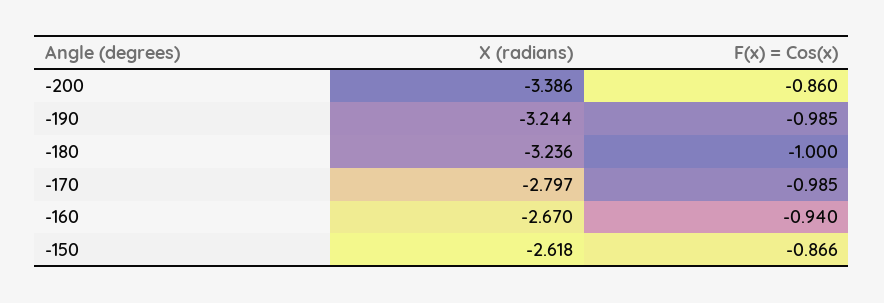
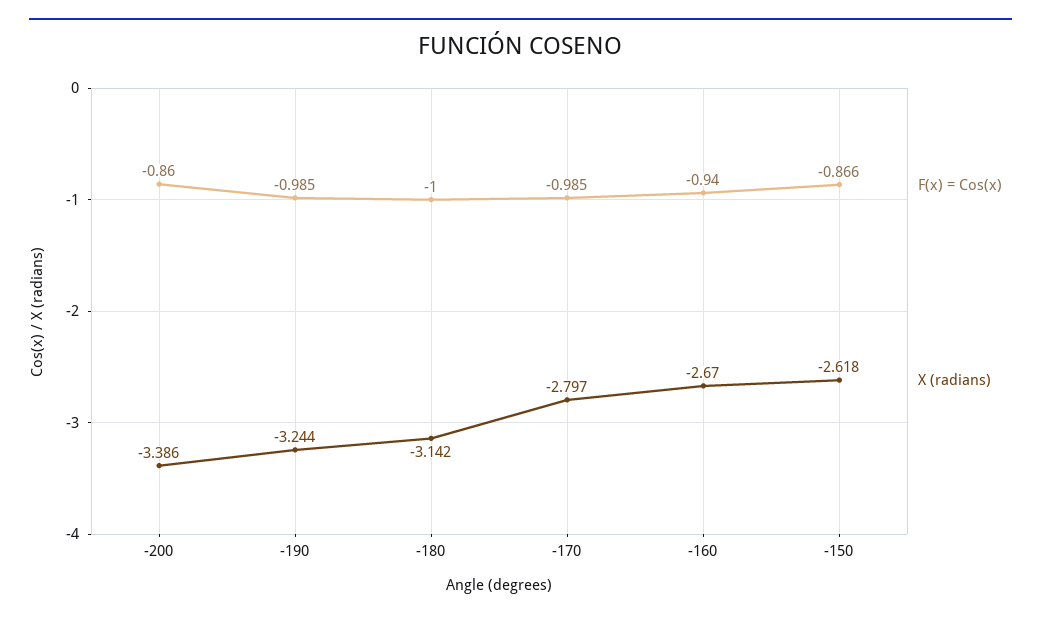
  {
    "X (radians)": {
      "-200": -3.386,
      "-190": -3.244,
-     "-180": -3.236,
+     "-180": -3.142,
      "-170": -2.797,
      "-160": -2.67,
      "-150": -2.618
    },
    "F(x) = Cos(x)": {
      "-200": -0.86,
      "-190": -0.985,
      "-180": -1,
      "-170": -0.985,
      "-160": -0.94,
      "-150": -0.866
    }
  }

